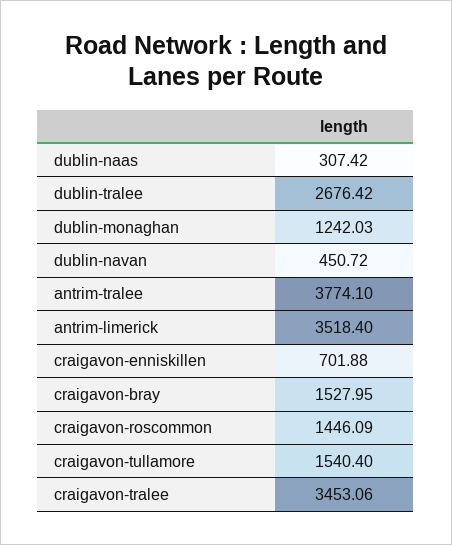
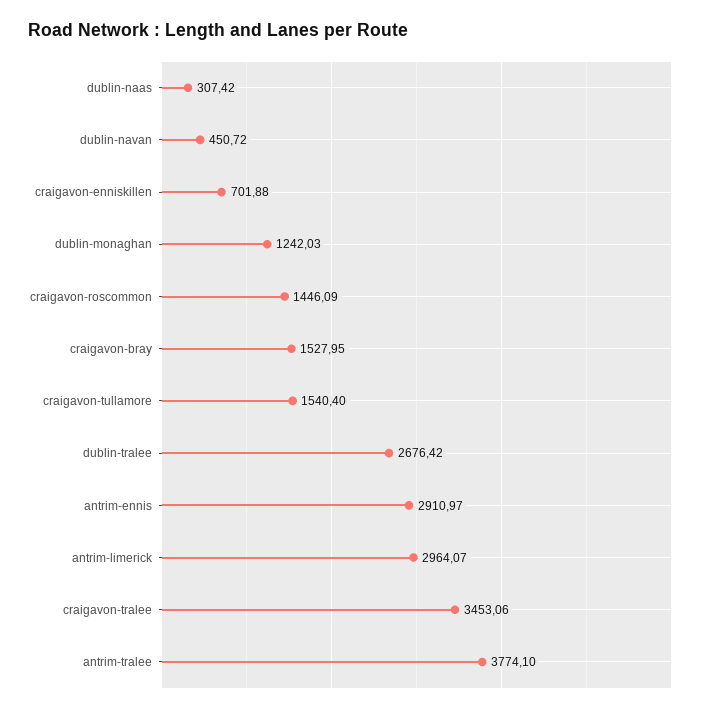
  {
    "dublin-naas": 307.42,
    "dublin-tralee": 2676.42,
    "dublin-monaghan": 1242.03,
    "dublin-navan": 450.72,
    "antrim-tralee": 3774.1,
-   "antrim-limerick": 3518.4,
+   "antrim-limerick": 2964.07,
    "craigavon-enniskillen": 701.88,
    "craigavon-bray": 1527.95,
    "craigavon-roscommon": 1446.09,
    "craigavon-tullamore": 1540.4,
-   "craigavon-tralee": 3453.06
+   "craigavon-tralee": 3453.06,
+   "antrim-ennis": 2910.97
  }

